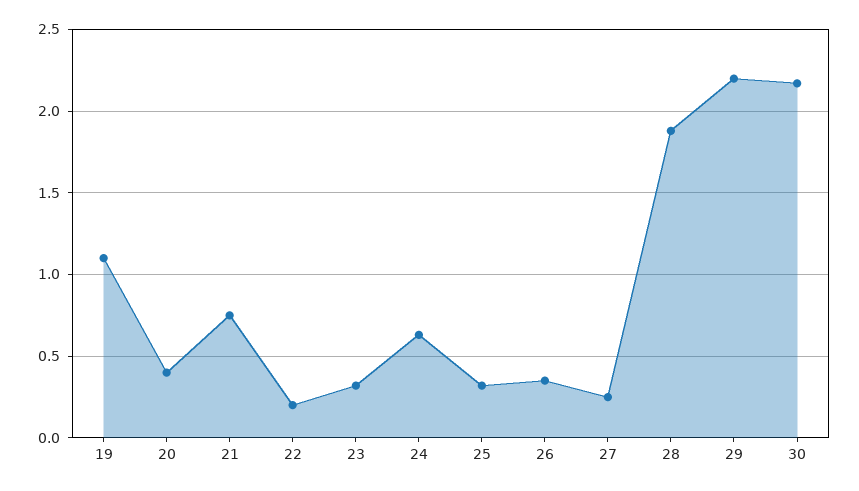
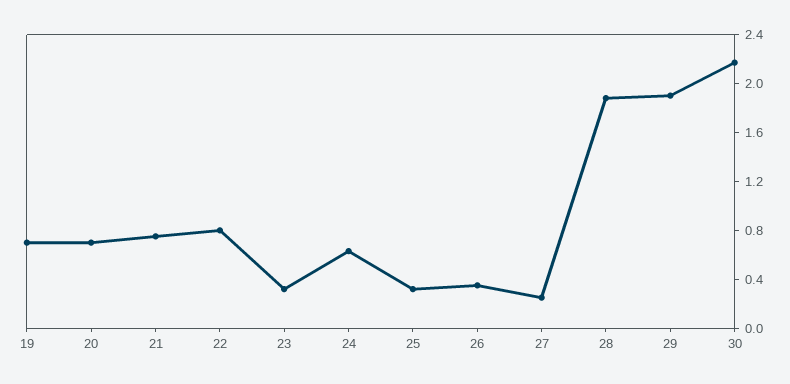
  {
-   "19": 1.1,
+   "19": 0.7,
-   "20": 0.4,
+   "20": 0.7,
    "21": 0.75,
-   "22": 0.2,
+   "22": 0.8,
    "23": 0.3,
    "24": 0.65,
    "25": 0.3,
    "26": 0.35,
    "27": 0.25,
    "28": 1.9,
-   "29": 2.2,
+   "29": 1.9,
    "30": 2.15
  }

